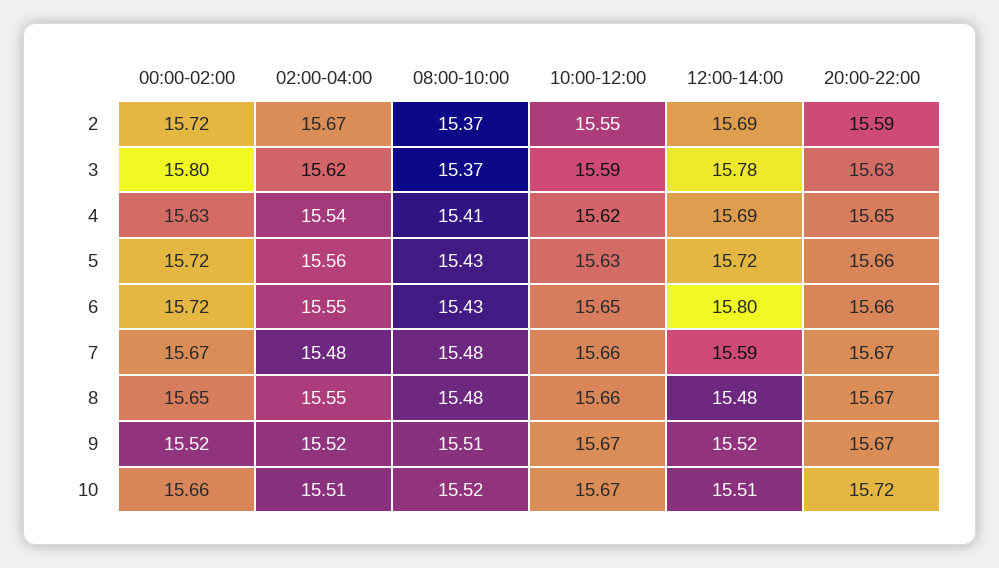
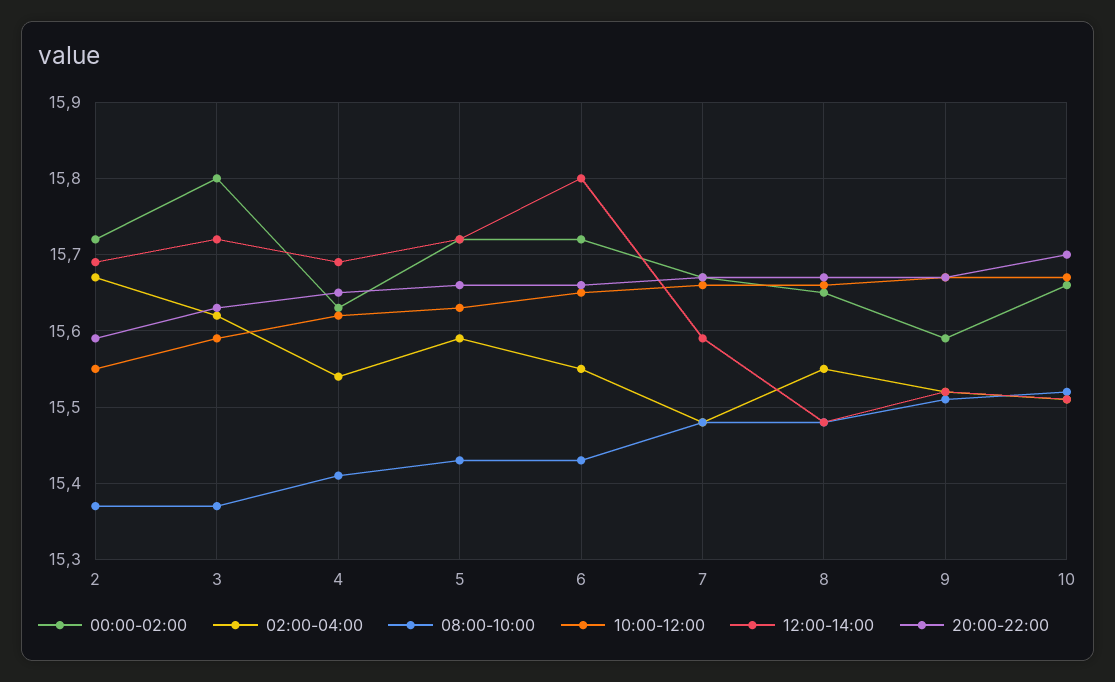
  {
    "00:00-02:00": {
      "2": 15.72,
      "3": 15.8,
      "4": 15.63,
      "5": 15.72,
      "6": 15.72,
      "7": 15.67,
      "8": 15.65,
-     "9": 15.52,
+     "9": 15.59,
      "10": 15.66
    },
    "02:00-04:00": {
      "2": 15.67,
      "3": 15.62,
      "4": 15.54,
-     "5": 15.56,
+     "5": 15.59,
      "6": 15.55,
      "7": 15.48,
      "8": 15.55,
      "9": 15.52,
      "10": 15.51
    },
    "08:00-10:00": {
      "2": 15.37,
      "3": 15.37,
      "4": 15.41,
      "5": 15.43,
      "6": 15.43,
      "7": 15.48,
      "8": 15.48,
      "9": 15.51,
      "10": 15.52
    },
    "10:00-12:00": {
      "2": 15.55,
      "3": 15.59,
      "4": 15.62,
      "5": 15.63,
      "6": 15.65,
      "7": 15.66,
      "8": 15.66,
      "9": 15.67,
      "10": 15.67
    },
    "12:00-14:00": {
      "2": 15.69,
-     "3": 15.78,
+     "3": 15.72,
      "4": 15.69,
      "5": 15.72,
      "6": 15.8,
      "7": 15.59,
      "8": 15.48,
      "9": 15.52,
      "10": 15.51
    },
    "20:00-22:00": {
      "2": 15.59,
      "3": 15.63,
      "4": 15.65,
      "5": 15.66,
      "6": 15.66,
      "7": 15.67,
      "8": 15.67,
      "9": 15.67,
-     "10": 15.72
+     "10": 15.7
    }
  }

